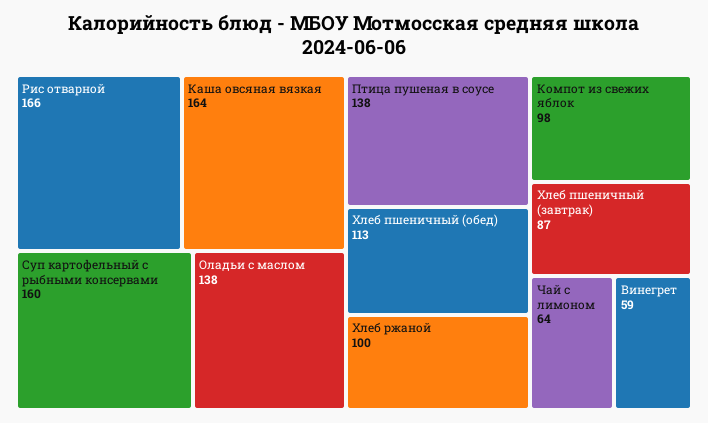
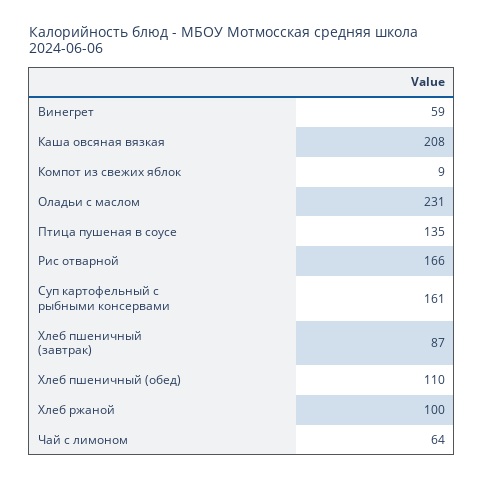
  {
    "Рис отварной": 166,
-   "Каша овсяная вязкая": 164,
+   "Каша овсяная вязкая": 208,
-   "Суп картофельный с рыбными консервами": 160,
+   "Суп картофельный с рыбными консервами": 161,
-   "Оладьи с маслом": 138,
+   "Оладьи с маслом": 231,
-   "Птица пушеная в соусе": 138,
+   "Птица пушеная в соусе": 135,
-   "Хлеб пшеничный (обед)": 113,
+   "Хлеб пшеничный (обед)": 110,
    "Хлеб ржаной": 100,
-   "Компот из свежих яблок": 98,
+   "Компот из свежих яблок": 9,
    "Хлеб пшеничный (завтрак)": 87,
    "Чай с лимоном": 64,
    "Винегрет": 59
  }

